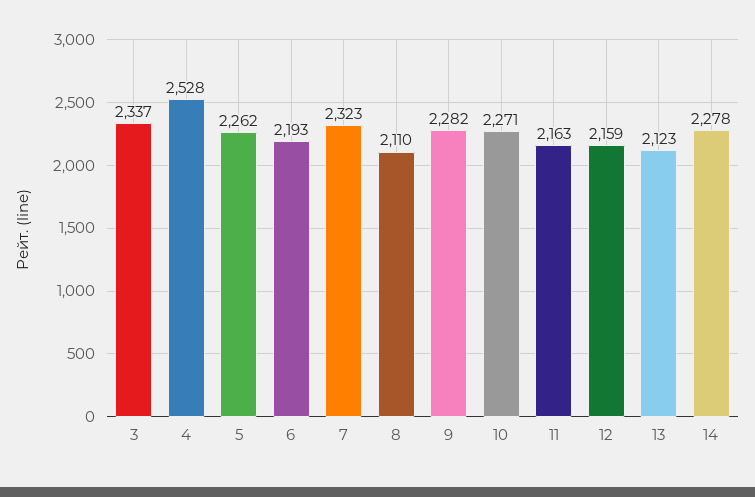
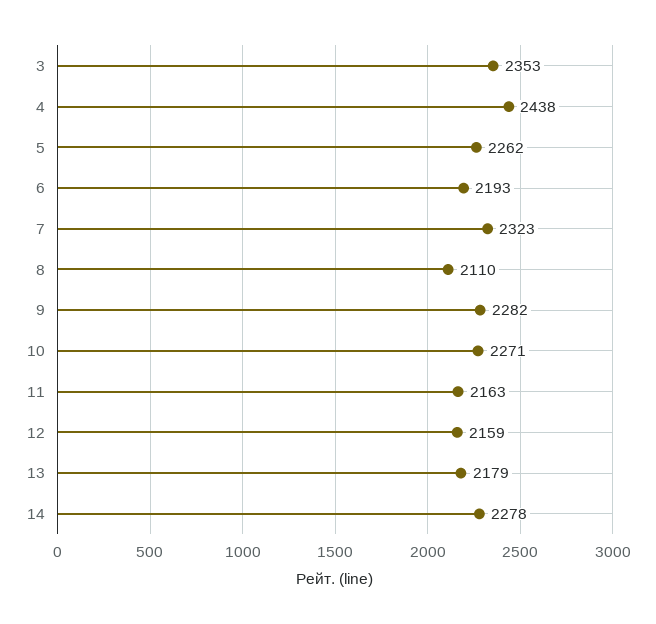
  {
-   "3": 2337,
+   "3": 2353,
-   "4": 2528,
+   "4": 2438,
    "5": 2262,
    "6": 2193,
    "7": 2323,
    "8": 2110,
    "9": 2282,
    "10": 2271,
    "11": 2163,
    "12": 2159,
-   "13": 2123,
+   "13": 2179,
    "14": 2278
  }

